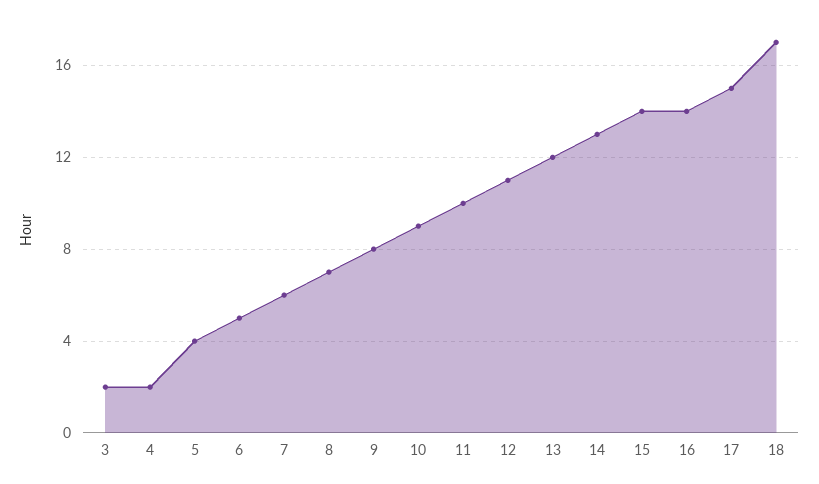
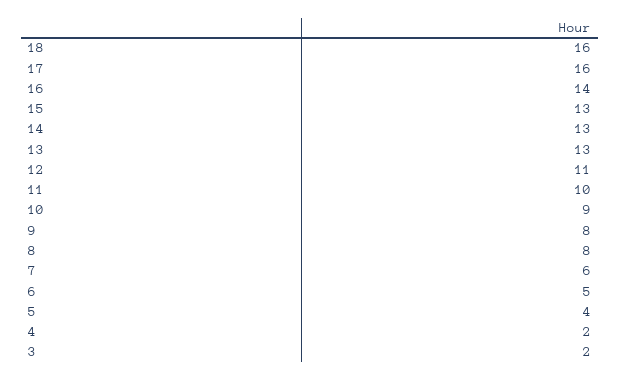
  {
    "3": 2,
    "4": 2,
    "5": 4,
    "6": 5,
    "7": 6,
-   "8": 7,
+   "8": 8,
    "9": 8,
    "10": 9,
    "11": 10,
    "12": 11,
-   "13": 12,
+   "13": 13,
    "14": 13,
-   "15": 14,
+   "15": 13,
    "16": 14,
-   "17": 15,
+   "17": 16,
-   "18": 17
+   "18": 16
  }

